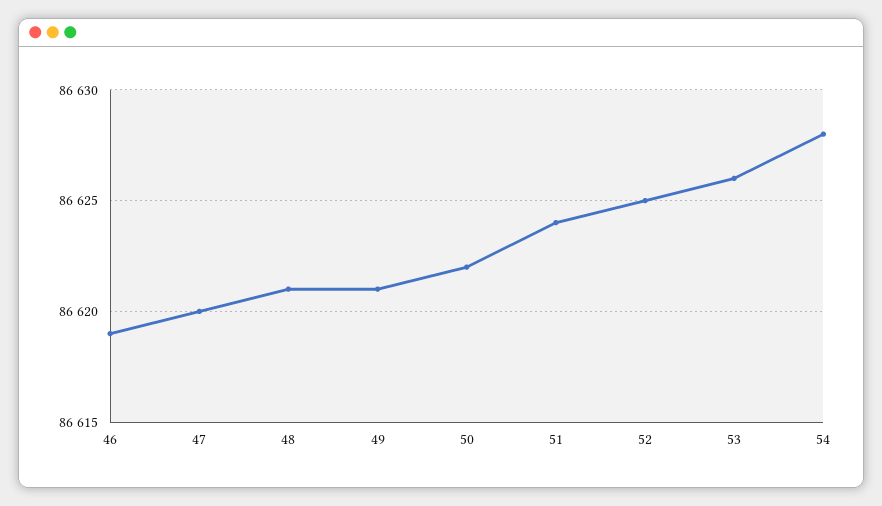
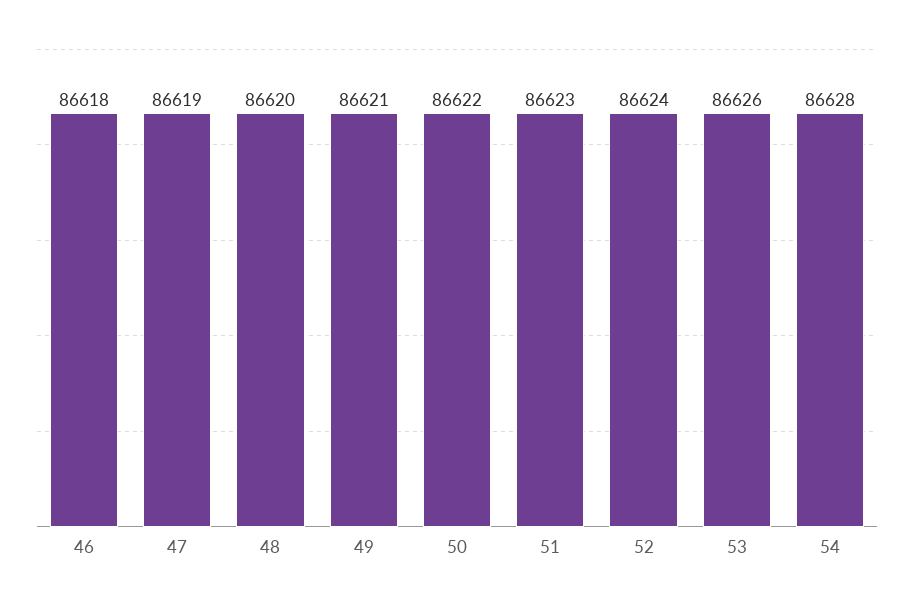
  {
-   "46": 86619,
+   "46": 86618,
-   "47": 86620,
+   "47": 86619,
-   "48": 86621,
+   "48": 86620,
    "49": 86621,
    "50": 86622,
-   "51": 86624,
+   "51": 86623,
-   "52": 86625,
+   "52": 86624,
    "53": 86626,
    "54": 86628
  }

